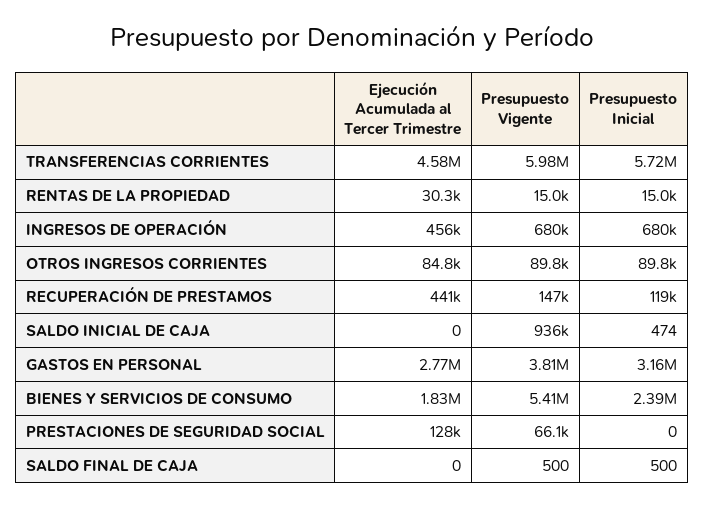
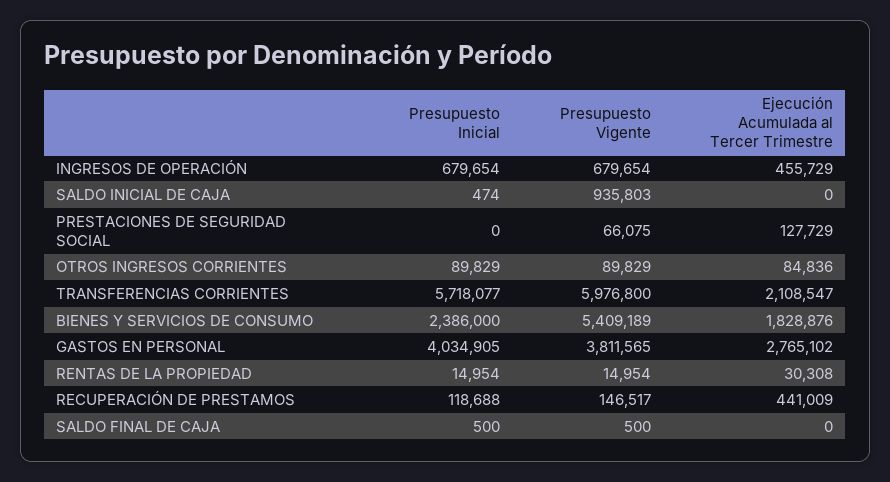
  {
    "Ejecución Acumulada al Tercer Trimestre": {
-     "TRANSFERENCIAS CORRIENTES": 4580000,
+     "TRANSFERENCIAS CORRIENTES": 2108547,
      "RENTAS DE LA PROPIEDAD": 30308,
      "INGRESOS DE OPERACIÓN": 455729,
      "OTROS INGRESOS CORRIENTES": 84836,
      "RECUPERACIÓN DE PRESTAMOS": 441009,
      "SALDO INICIAL DE CAJA": 0,
      "GASTOS EN PERSONAL": 2765102,
      "BIENES Y SERVICIOS DE CONSUMO": 1828876,
      "PRESTACIONES DE SEGURIDAD SOCIAL": 127729,
      "SALDO FINAL DE CAJA": 0
    },
    "Presupuesto Vigente": {
      "TRANSFERENCIAS CORRIENTES": 5976800,
      "RENTAS DE LA PROPIEDAD": 14954,
      "INGRESOS DE OPERACIÓN": 679654,
      "OTROS INGRESOS CORRIENTES": 89829,
      "RECUPERACIÓN DE PRESTAMOS": 146517,
      "SALDO INICIAL DE CAJA": 935803,
      "GASTOS EN PERSONAL": 3811565,
      "BIENES Y SERVICIOS DE CONSUMO": 5409189,
      "PRESTACIONES DE SEGURIDAD SOCIAL": 66075,
      "SALDO FINAL DE CAJA": 500
    },
    "Presupuesto Inicial": {
      "TRANSFERENCIAS CORRIENTES": 5718077,
      "RENTAS DE LA PROPIEDAD": 14954,
      "INGRESOS DE OPERACIÓN": 679654,
      "OTROS INGRESOS CORRIENTES": 89829,
      "RECUPERACIÓN DE PRESTAMOS": 118688,
      "SALDO INICIAL DE CAJA": 474,
-     "GASTOS EN PERSONAL": 3160000,
+     "GASTOS EN PERSONAL": 4034905,
      "BIENES Y SERVICIOS DE CONSUMO": 2386000,
      "PRESTACIONES DE SEGURIDAD SOCIAL": 0,
      "SALDO FINAL DE CAJA": 500
    }
  }

